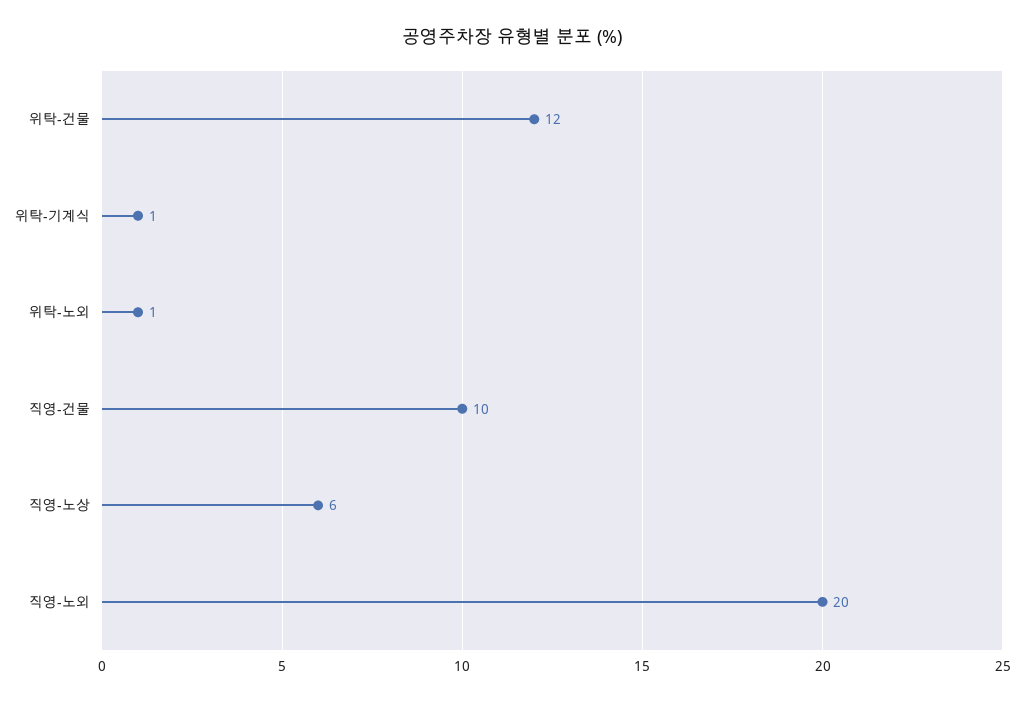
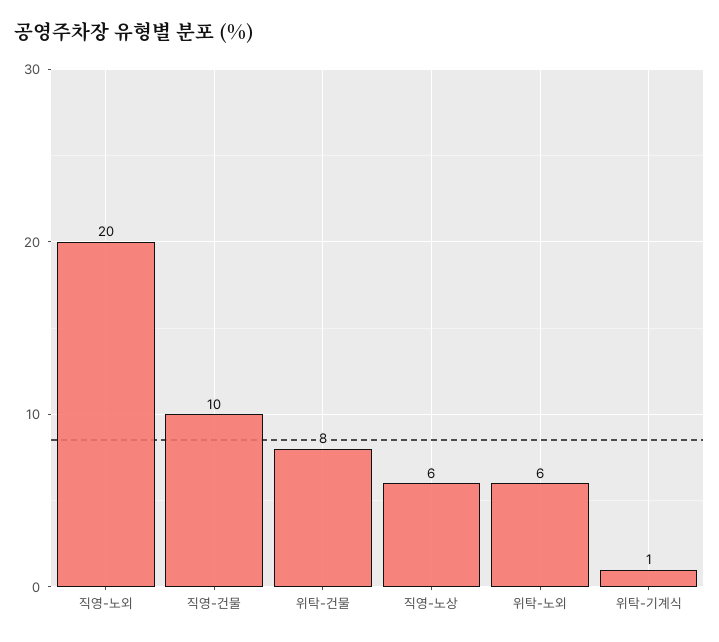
  {
-   "위탁-건물": 12,
+   "위탁-건물": 8,
    "위탁-기계식": 1,
-   "위탁-노외": 1,
+   "위탁-노외": 6,
    "직영-건물": 10,
    "직영-노상": 6,
    "직영-노외": 20
  }

